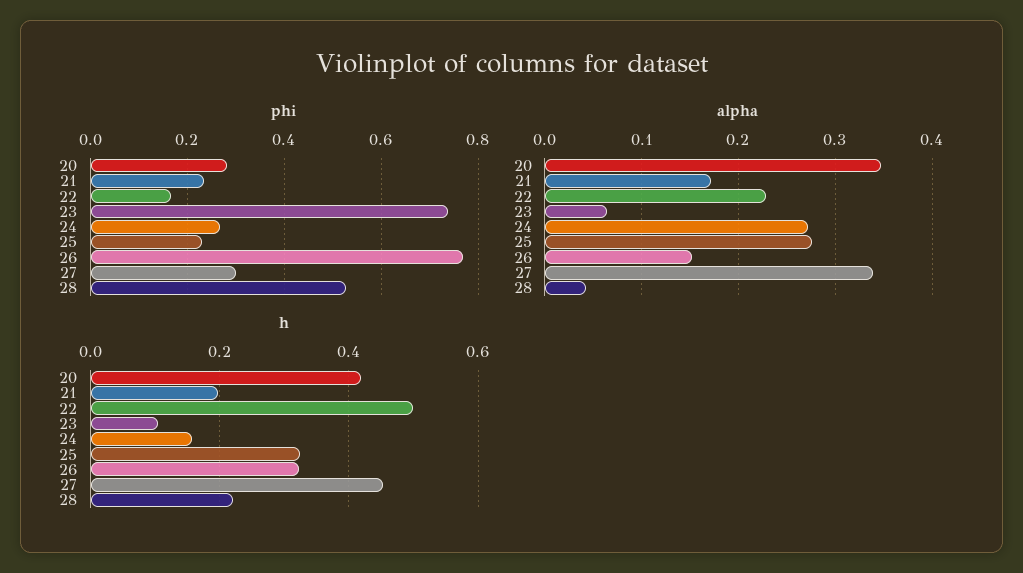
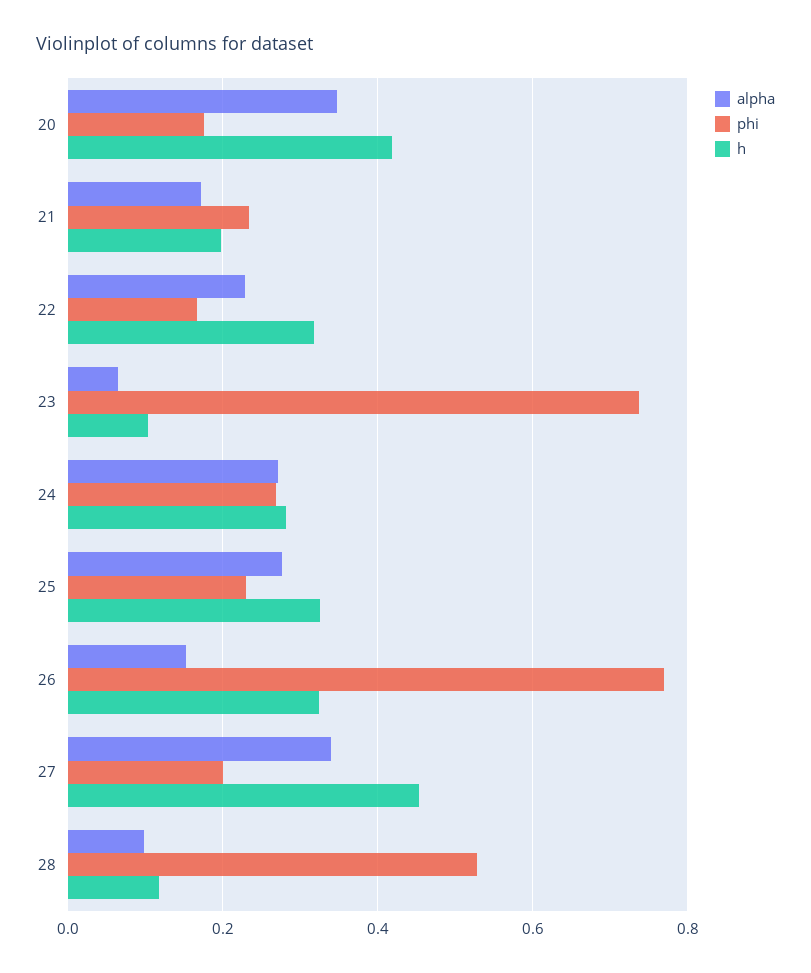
  {
    "phi": {
-     "20": 0.28,
+     "20": 0.18,
      "21": 0.24,
      "22": 0.16,
      "23": 0.74,
      "24": 0.26,
      "25": 0.22,
      "26": 0.76,
-     "27": 0.3,
+     "27": 0.2,
      "28": 0.52
    },
    "alpha": {
      "20": 0.35,
      "21": 0.17,
      "22": 0.23,
      "23": 0.06,
      "24": 0.27,
      "25": 0.28,
      "26": 0.15,
      "27": 0.34,
-     "28": 0.04
+     "28": 0.1
    },
    "h": {
      "20": 0.42,
      "21": 0.2,
-     "22": 0.5,
+     "22": 0.32,
      "23": 0.1,
-     "24": 0.16,
+     "24": 0.28,
      "25": 0.32,
      "26": 0.32,
      "27": 0.46,
-     "28": 0.22
+     "28": 0.12
    }
  }

